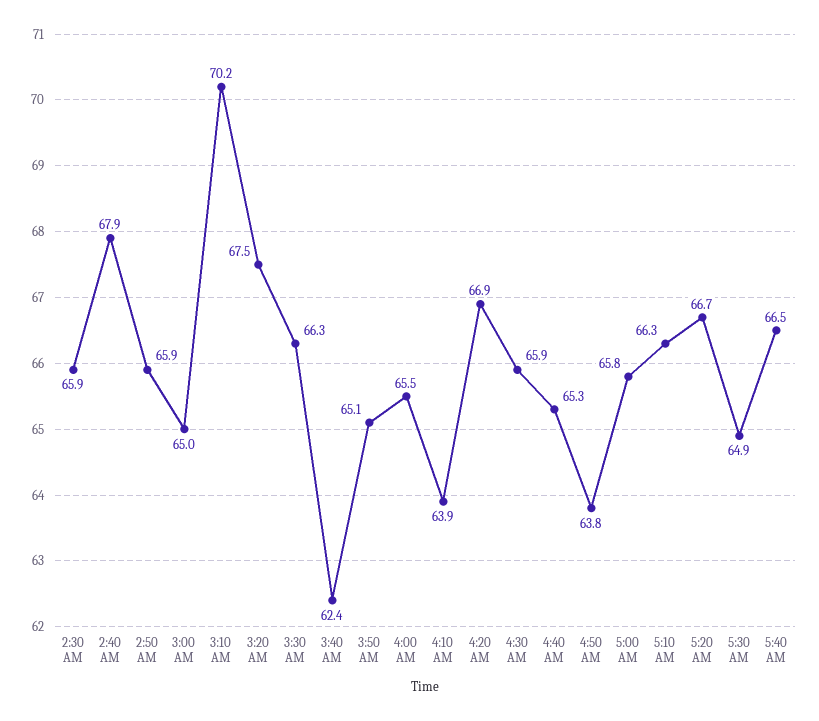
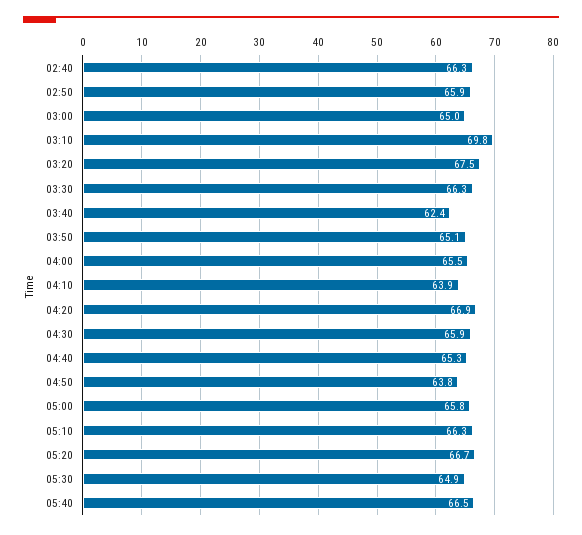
  {
-   "2:30 AM": 65.9,
-   "2:40 AM": 67.9,
+   "2:40 AM": 66.3,
    "2:50 AM": 65.9,
    "3:00 AM": 65,
-   "3:10 AM": 70.2,
+   "3:10 AM": 69.8,
    "3:20 AM": 67.5,
    "3:30 AM": 66.3,
    "3:40 AM": 62.4,
    "3:50 AM": 65.1,
    "4:00 AM": 65.5,
    "4:10 AM": 63.9,
    "4:20 AM": 66.9,
    "4:30 AM": 65.9,
    "4:40 AM": 65.3,
    "4:50 AM": 63.8,
    "5:00 AM": 65.8,
    "5:10 AM": 66.3,
    "5:20 AM": 66.7,
    "5:30 AM": 64.9,
    "5:40 AM": 66.5
  }

